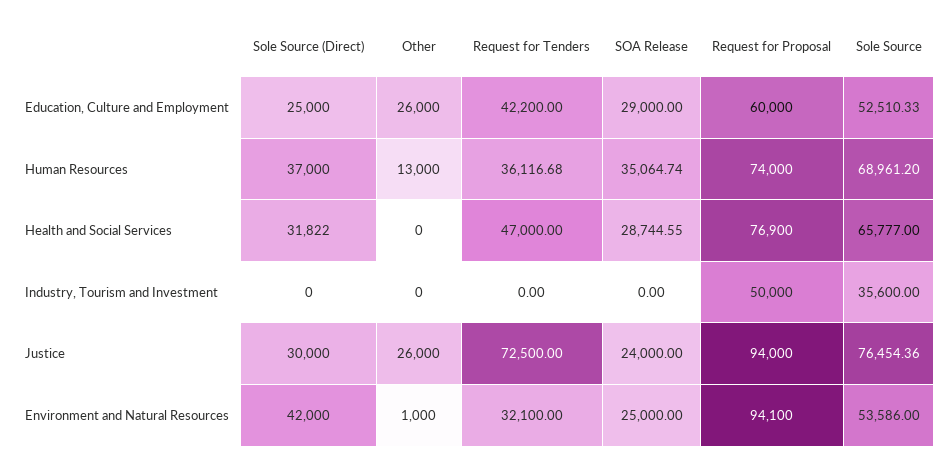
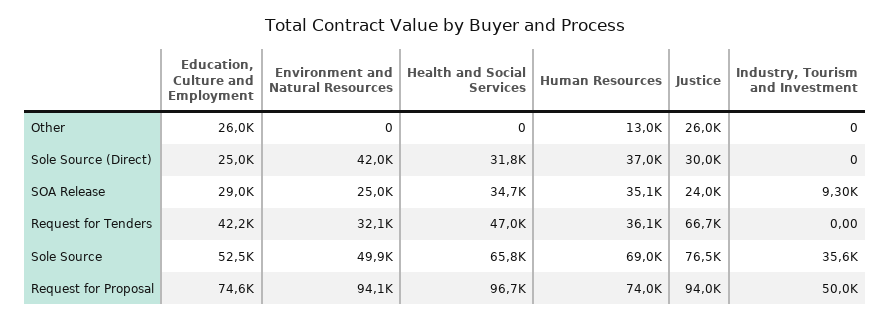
  {
    "Sole Source (Direct)": {
      "Education, Culture and Employment": 25000,
      "Human Resources": 37000,
      "Health and Social Services": 31822,
      "Industry, Tourism and Investment": 0,
      "Justice": 30000,
      "Environment and Natural Resources": 42000
    },
    "Other": {
      "Education, Culture and Employment": 26000,
      "Human Resources": 13000,
      "Health and Social Services": 0,
      "Industry, Tourism and Investment": 0,
      "Justice": 26000,
-     "Environment and Natural Resources": 1000
+     "Environment and Natural Resources": 0
    },
    "Request for Tenders": {
      "Education, Culture and Employment": 42200,
      "Human Resources": 36116.68,
      "Health and Social Services": 47000,
      "Industry, Tourism and Investment": 0,
-     "Justice": 72500,
+     "Justice": 66700,
      "Environment and Natural Resources": 32100
    },
    "SOA Release": {
      "Education, Culture and Employment": 29000,
      "Human Resources": 35064.74,
-     "Health and Social Services": 28744.55,
+     "Health and Social Services": 34700,
-     "Industry, Tourism and Investment": 0,
+     "Industry, Tourism and Investment": 9300,
      "Justice": 24000,
      "Environment and Natural Resources": 25000
    },
    "Request for Proposal": {
-     "Education, Culture and Employment": 60000,
+     "Education, Culture and Employment": 74600,
      "Human Resources": 74000,
-     "Health and Social Services": 76900,
+     "Health and Social Services": 96700,
      "Industry, Tourism and Investment": 50000,
      "Justice": 94000,
      "Environment and Natural Resources": 94100
    },
    "Sole Source": {
      "Education, Culture and Employment": 52510.33,
      "Human Resources": 68961.2,
      "Health and Social Services": 65777,
      "Industry, Tourism and Investment": 35600,
      "Justice": 76454.36,
-     "Environment and Natural Resources": 53586
+     "Environment and Natural Resources": 49900
    }
  }

